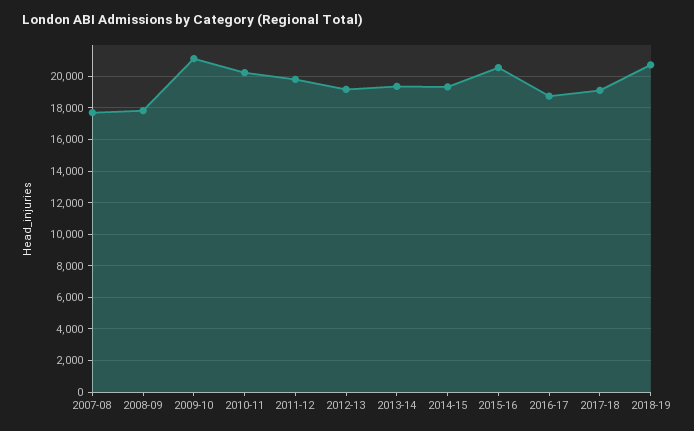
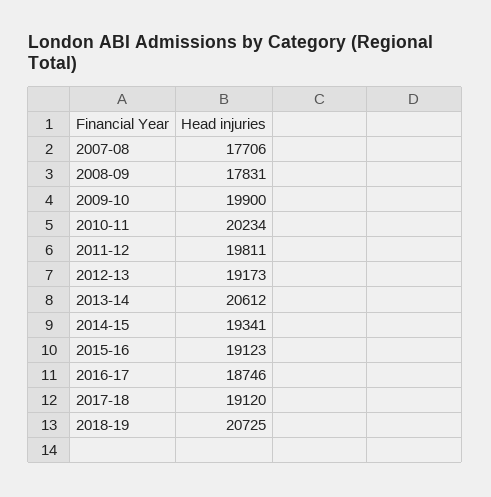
  {
    "2007-08": 17706,
    "2008-09": 17831,
-   "2009-10": 21000,
+   "2009-10": 19900,
    "2010-11": 20234,
    "2011-12": 19811,
    "2012-13": 19173,
-   "2013-14": 19500,
+   "2013-14": 20612,
    "2014-15": 19341,
-   "2015-16": 20500,
+   "2015-16": 19123,
    "2016-17": 18746,
    "2017-18": 19120,
    "2018-19": 20725
  }

